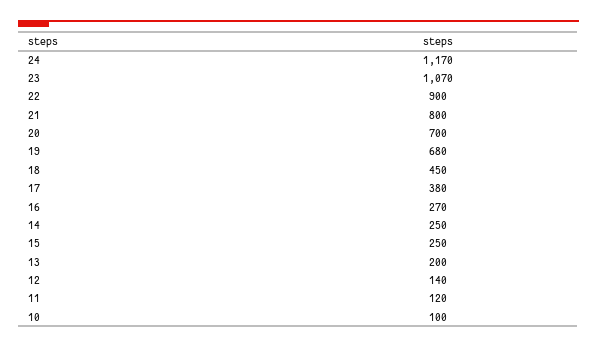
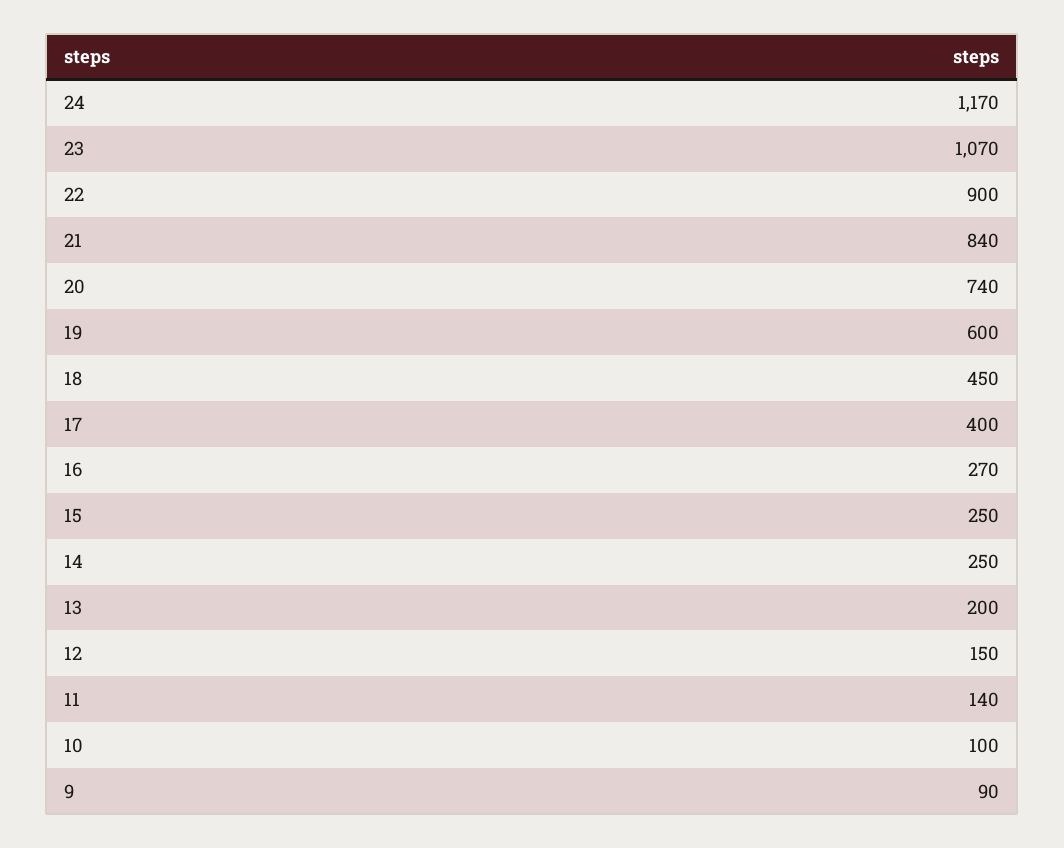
  {
    "24": 1170,
    "23": 1070,
    "22": 900,
-   "21": 800,
+   "21": 840,
-   "20": 700,
+   "20": 740,
-   "19": 680,
+   "19": 600,
    "18": 450,
-   "17": 380,
+   "17": 400,
    "16": 270,
    "14": 250,
    "15": 250,
    "13": 200,
-   "12": 140,
+   "12": 150,
-   "11": 120,
+   "11": 140,
-   "10": 100
+   "10": 100,
+   "9": 90
  }

